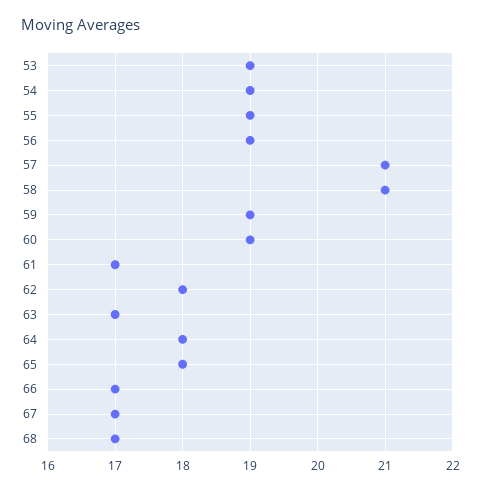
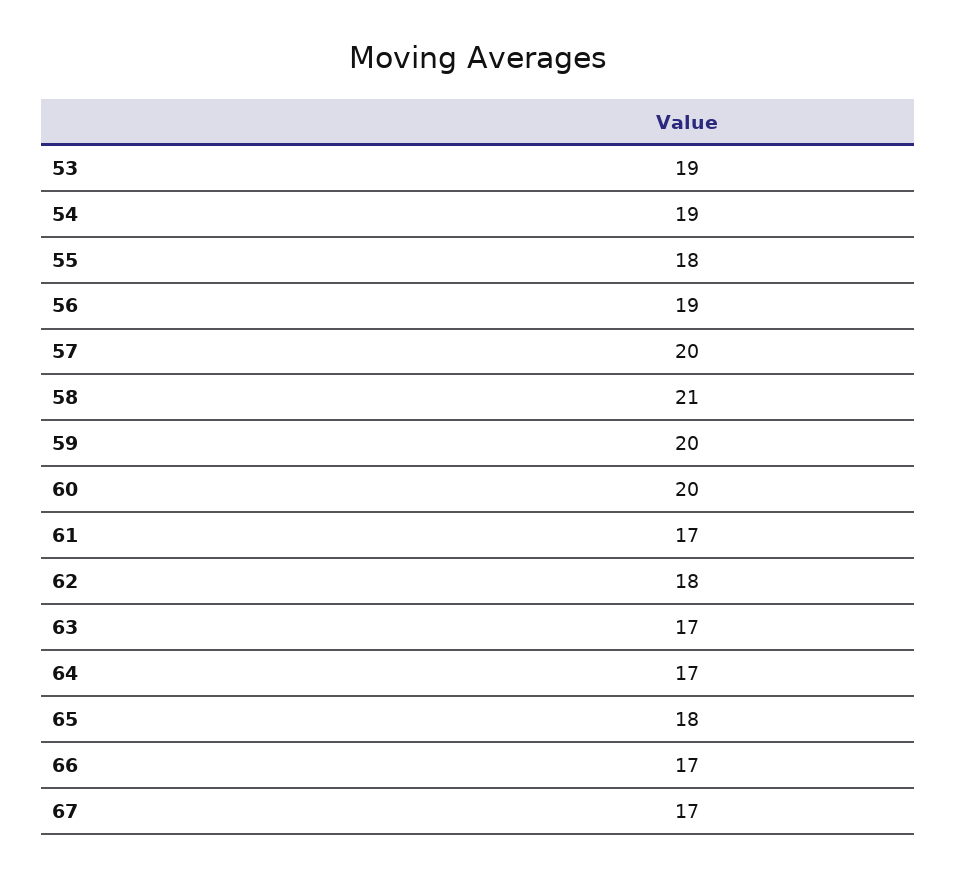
  {
    "53": 19,
    "54": 19,
-   "55": 19,
+   "55": 18,
    "56": 19,
-   "57": 21,
+   "57": 20,
    "58": 21,
-   "59": 19,
+   "59": 20,
-   "60": 19,
+   "60": 20,
    "61": 17,
    "62": 18,
    "63": 17,
-   "64": 18,
+   "64": 17,
    "65": 18,
    "66": 17,
-   "67": 17,
+   "67": 17
-   "68": 17
  }

